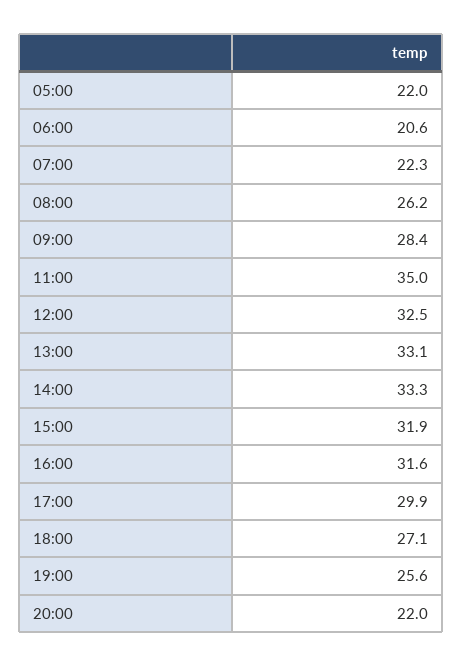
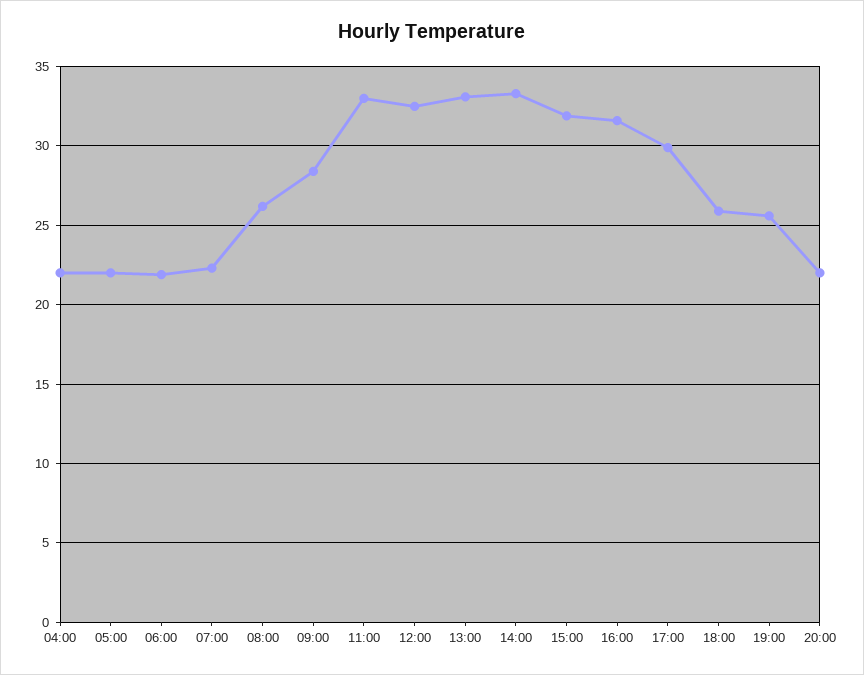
  {
    "05:00": 22,
-   "06:00": 20.6,
+   "06:00": 22,
    "07:00": 22.3,
    "08:00": 26.2,
    "09:00": 28.4,
-   "11:00": 35,
+   "11:00": 33,
    "12:00": 32.5,
    "13:00": 33.1,
    "14:00": 33.3,
    "15:00": 31.9,
    "16:00": 31.6,
    "17:00": 29.9,
-   "18:00": 27.1,
+   "18:00": 26,
    "19:00": 25.6,
-   "20:00": 22
+   "20:00": 22,
+   "04:00": 22
  }

